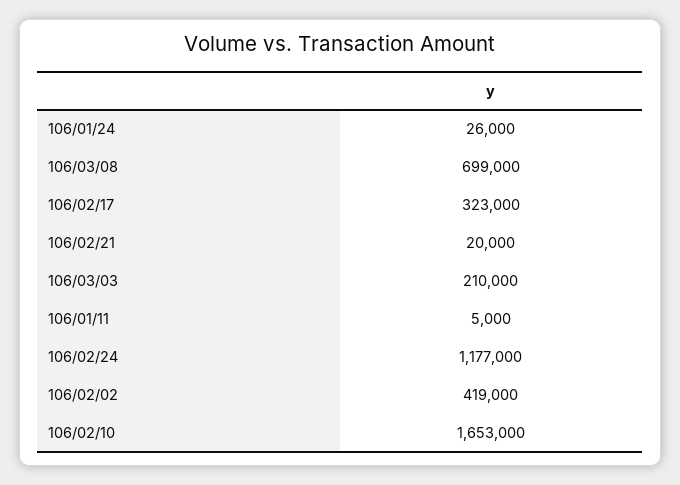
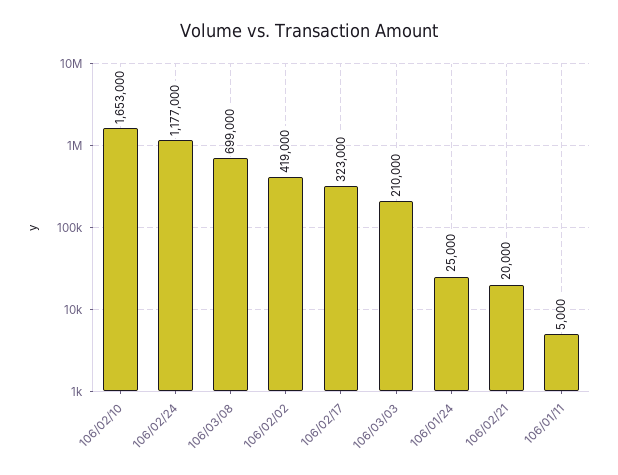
  {
-   "106/01/24": 26000,
+   "106/01/24": 25000,
    "106/03/08": 699000,
    "106/02/17": 323000,
    "106/02/21": 20000,
    "106/03/03": 210000,
    "106/01/11": 5000,
    "106/02/24": 1177000,
    "106/02/02": 419000,
    "106/02/10": 1653000
  }

